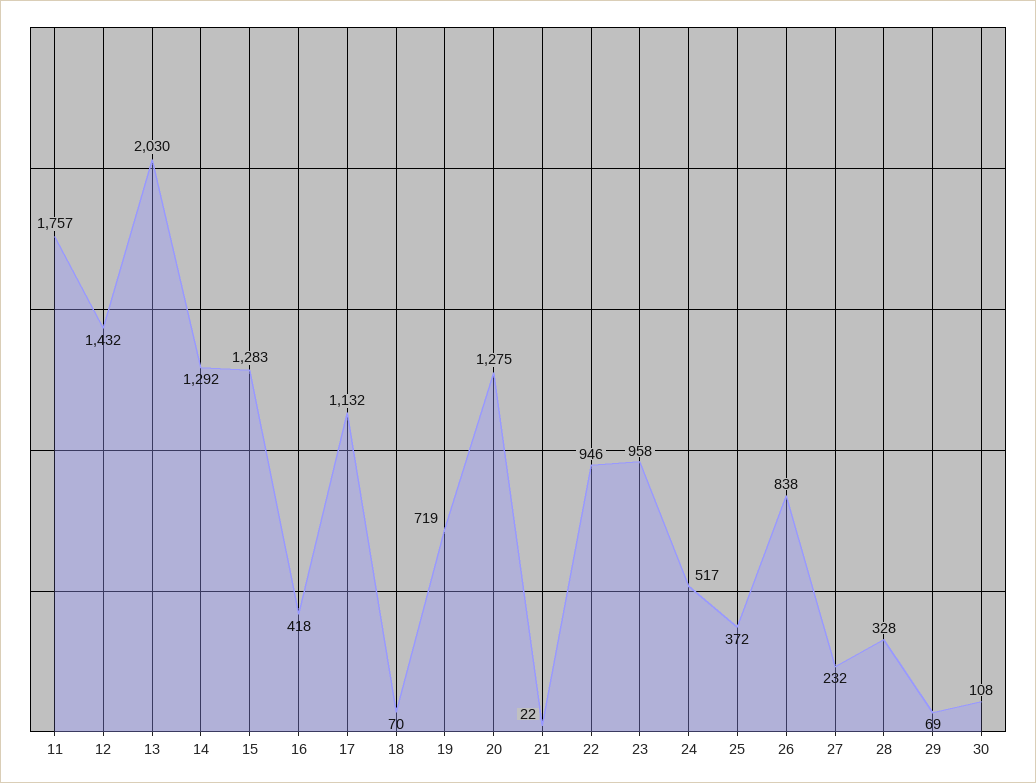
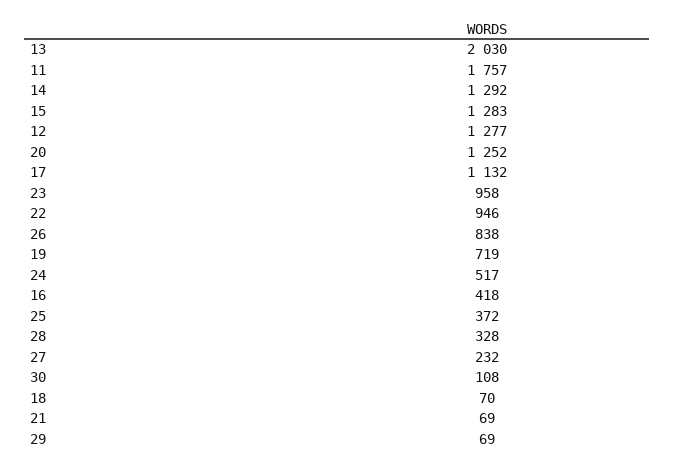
  {
    "11": 1757,
-   "12": 1432,
+   "12": 1277,
    "13": 2030,
    "14": 1292,
    "15": 1283,
    "16": 418,
    "17": 1132,
    "18": 70,
    "19": 719,
-   "20": 1275,
+   "20": 1252,
-   "21": 22,
+   "21": 69,
    "22": 946,
    "23": 958,
    "24": 517,
    "25": 372,
    "26": 838,
    "27": 232,
    "28": 328,
    "29": 69,
    "30": 108
  }

